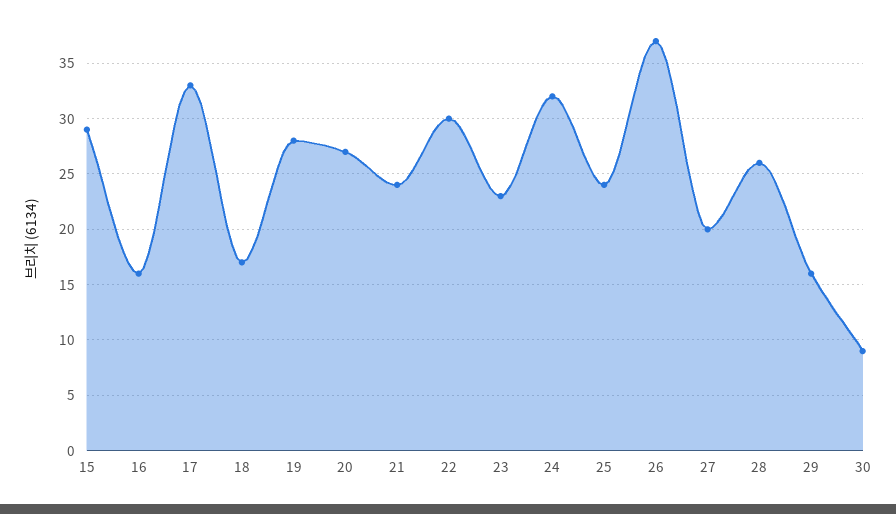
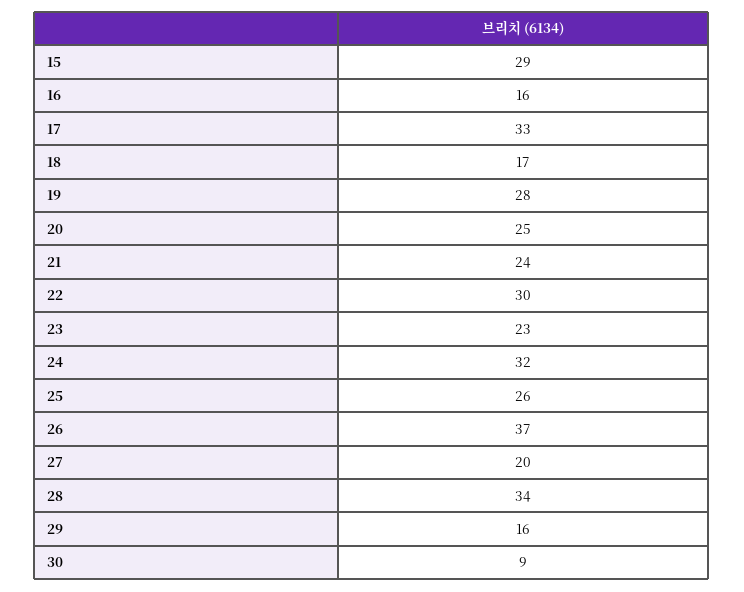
  {
    "15": 29,
    "16": 16,
    "17": 33,
    "18": 17,
    "19": 28,
-   "20": 27,
+   "20": 25,
    "21": 24,
    "22": 30,
    "23": 23,
    "24": 32,
-   "25": 24,
+   "25": 26,
    "26": 37,
    "27": 20,
-   "28": 26,
+   "28": 34,
    "29": 16,
    "30": 9
  }

